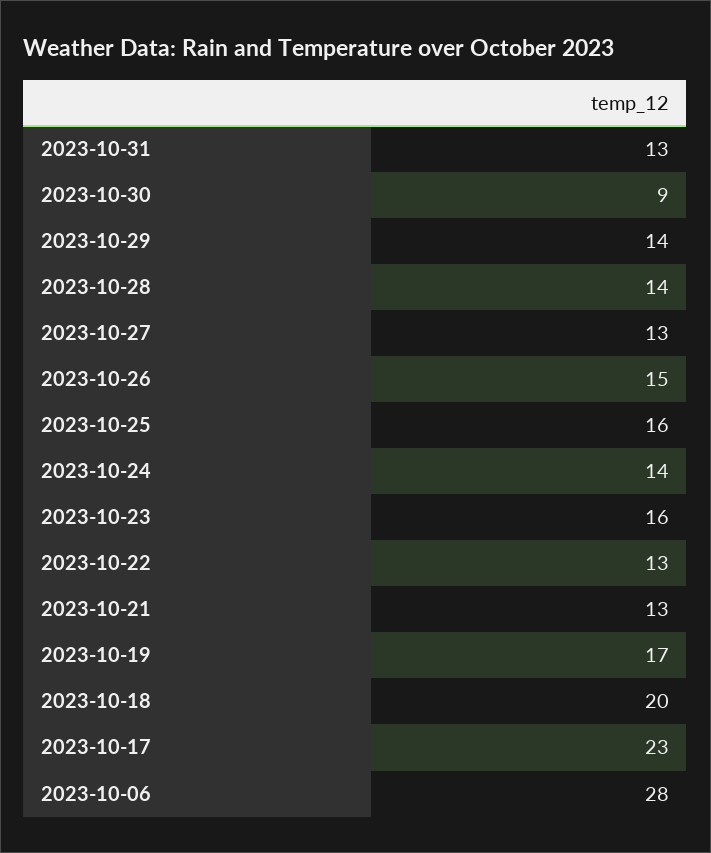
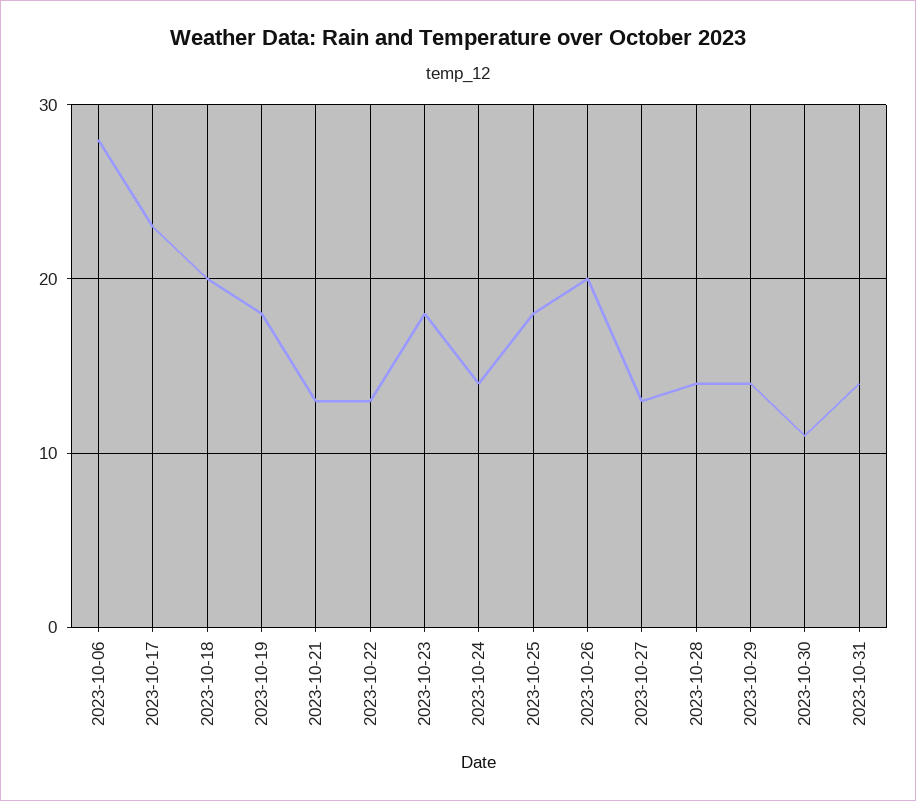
  {
-   "2023-10-31": 13,
+   "2023-10-31": 14,
-   "2023-10-30": 9,
+   "2023-10-30": 11,
    "2023-10-29": 14,
    "2023-10-28": 14,
    "2023-10-27": 13,
-   "2023-10-26": 15,
+   "2023-10-26": 20,
-   "2023-10-25": 16,
+   "2023-10-25": 18,
    "2023-10-24": 14,
-   "2023-10-23": 16,
+   "2023-10-23": 18,
    "2023-10-22": 13,
    "2023-10-21": 13,
-   "2023-10-19": 17,
+   "2023-10-19": 18,
    "2023-10-18": 20,
    "2023-10-17": 23,
    "2023-10-06": 28
  }

